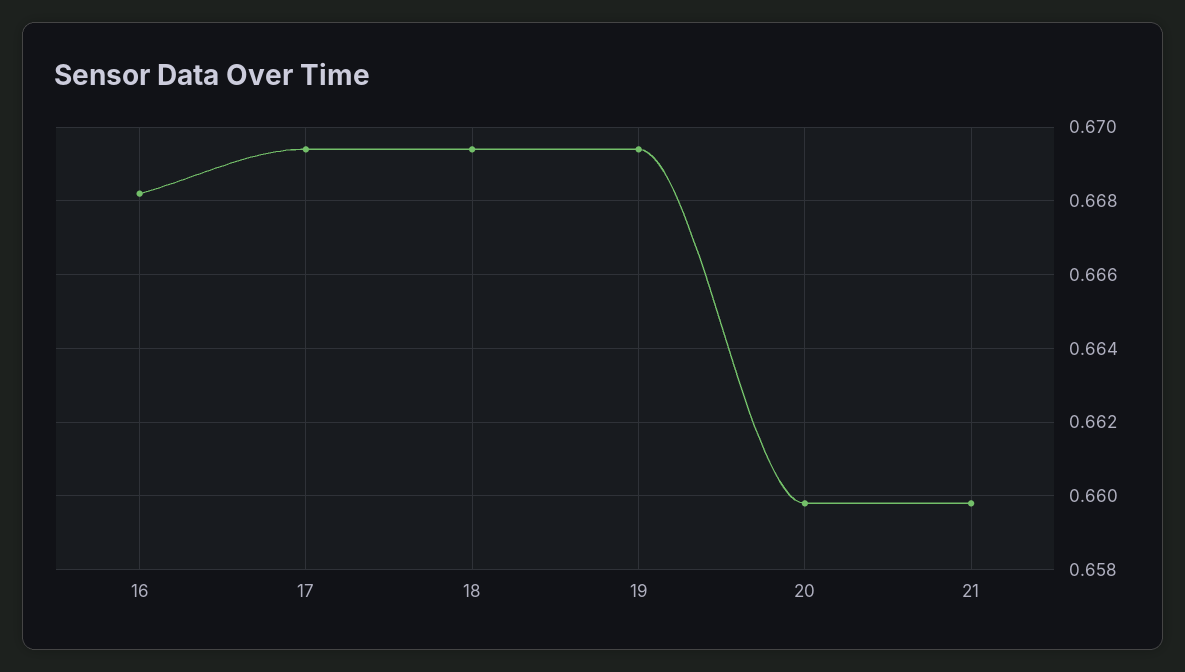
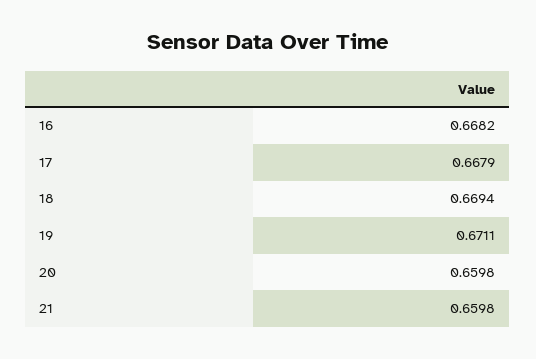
  {
    "16": 0.6682,
-   "17": 0.6695,
+   "17": 0.6679,
    "18": 0.6694,
-   "19": 0.6695,
+   "19": 0.6711,
    "20": 0.6598,
    "21": 0.6598
  }

